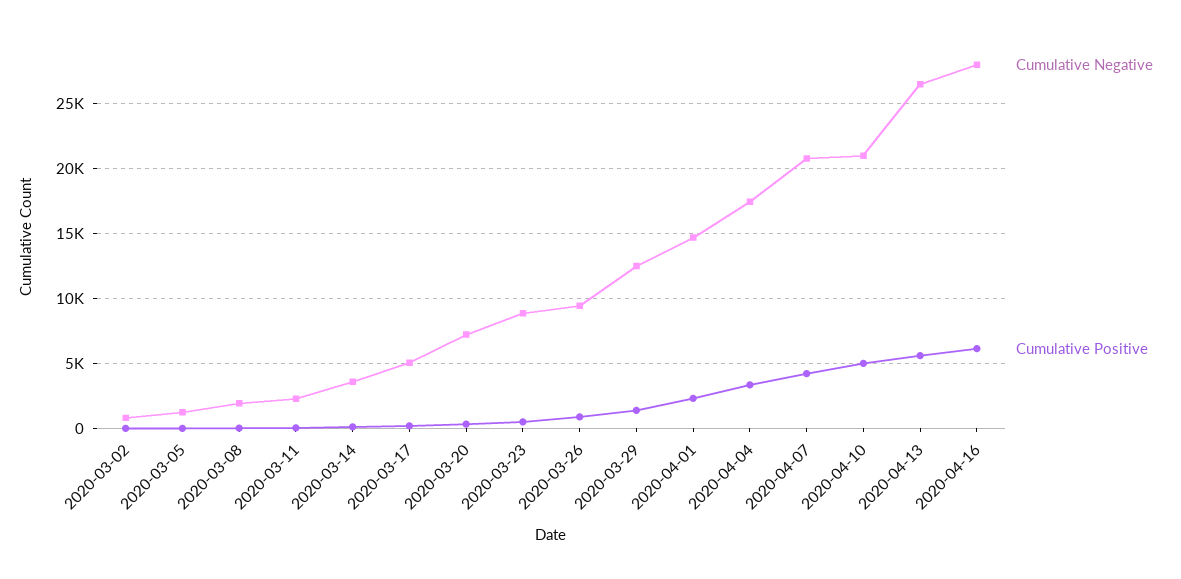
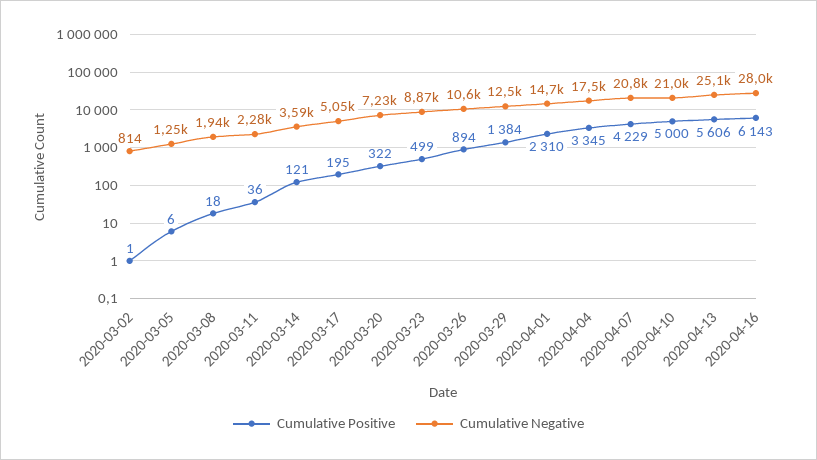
  {
    "Cumulative Negative": {
      "2020-03-02": 814,
      "2020-03-05": 1250,
      "2020-03-08": 1940,
      "2020-03-11": 2280,
      "2020-03-14": 3590,
      "2020-03-17": 5050,
      "2020-03-20": 7230,
      "2020-03-23": 8870,
-     "2020-03-26": 9500,
+     "2020-03-26": 10600,
      "2020-03-29": 12500,
      "2020-04-01": 14700,
      "2020-04-04": 17500,
      "2020-04-07": 20800,
      "2020-04-10": 21000,
-     "2020-04-13": 26500,
+     "2020-04-13": 25100,
      "2020-04-16": 28000
    },
    "Cumulative Positive": {
      "2020-03-02": 1,
      "2020-03-05": 6,
      "2020-03-08": 18,
      "2020-03-11": 36,
      "2020-03-14": 121,
      "2020-03-17": 195,
      "2020-03-20": 322,
      "2020-03-23": 499,
      "2020-03-26": 894,
      "2020-03-29": 1384,
      "2020-04-01": 2310,
      "2020-04-04": 3345,
      "2020-04-07": 4229,
      "2020-04-10": 5000,
      "2020-04-13": 5606,
      "2020-04-16": 6143
    }
  }

